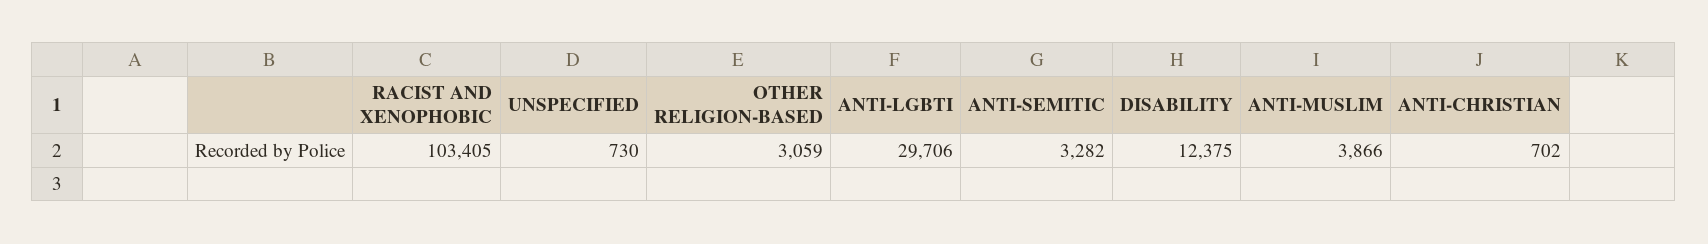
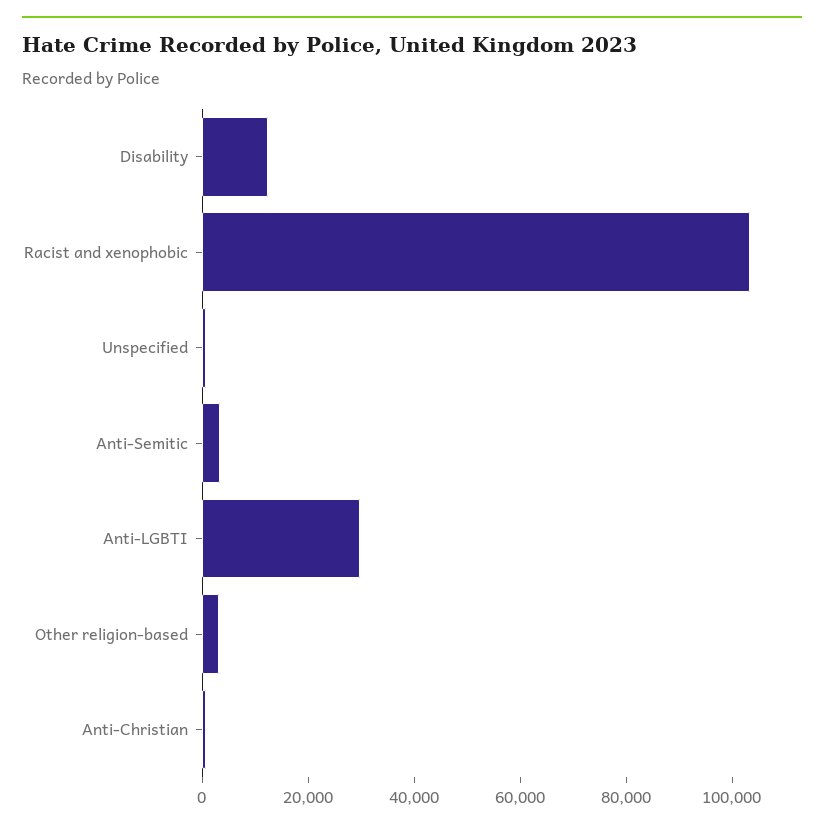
  {
    "RACIST AND XENOPHOBIC": 103405,
    "UNSPECIFIED": 730,
    "OTHER RELIGION-BASED": 3059,
    "ANTI-LGBTI": 29706,
    "ANTI-SEMITIC": 3282,
    "DISABILITY": 12375,
-   "ANTI-MUSLIM": 3866,
    "ANTI-CHRISTIAN": 702
  }

